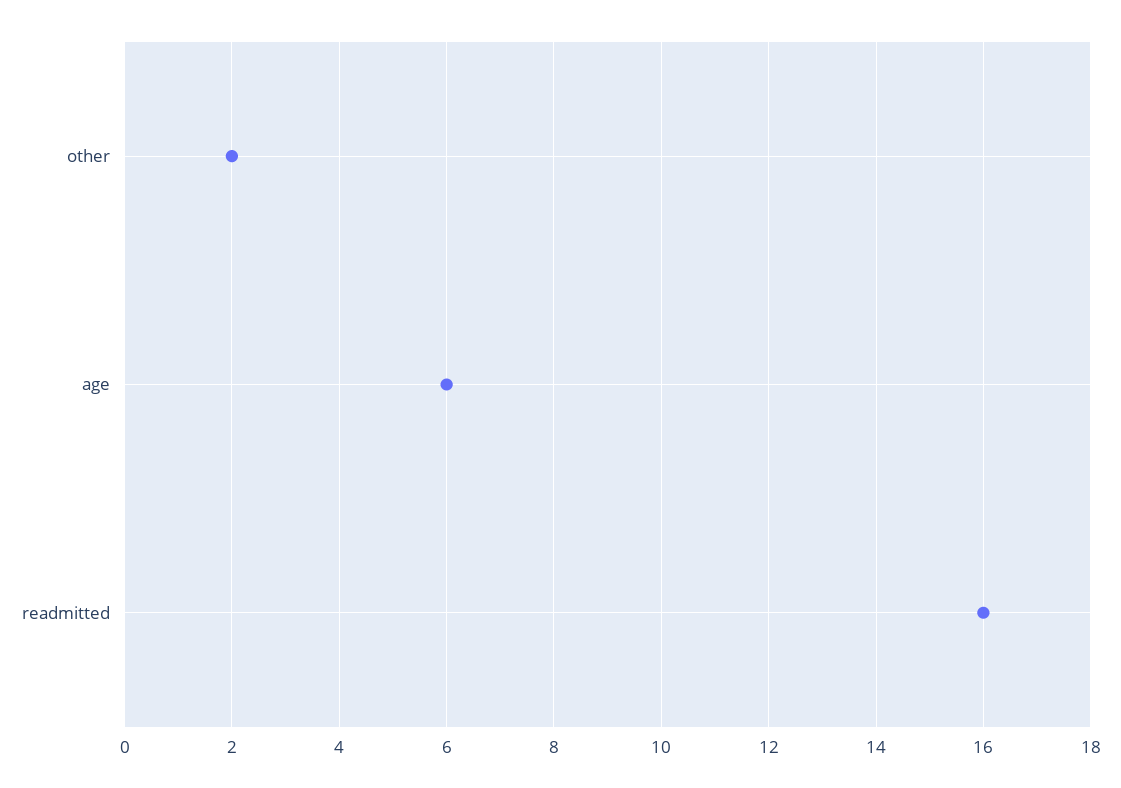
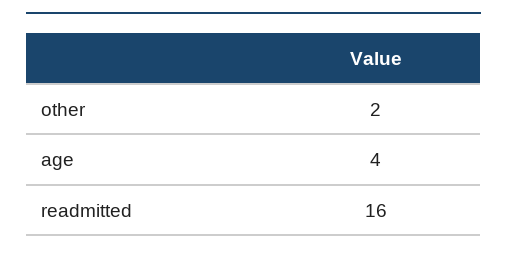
  {
    "other": 2,
-   "age": 6,
+   "age": 4,
    "readmitted": 16
  }

